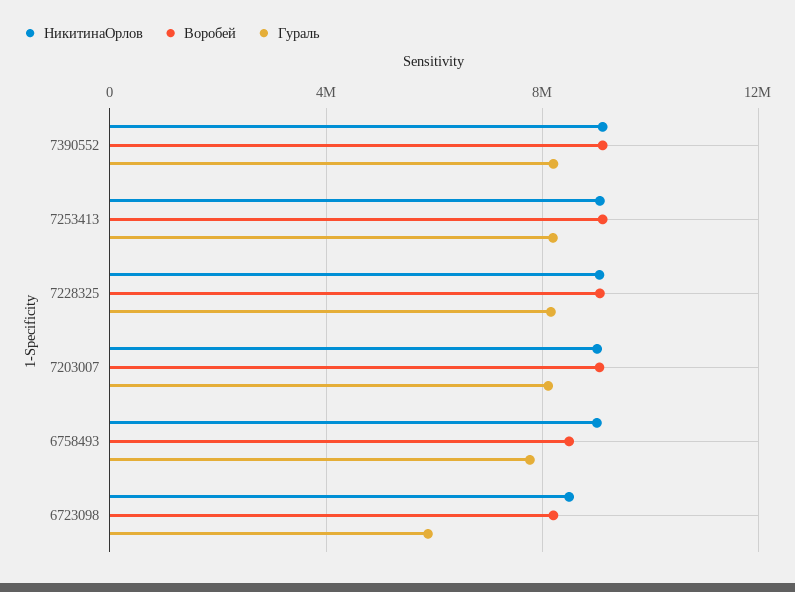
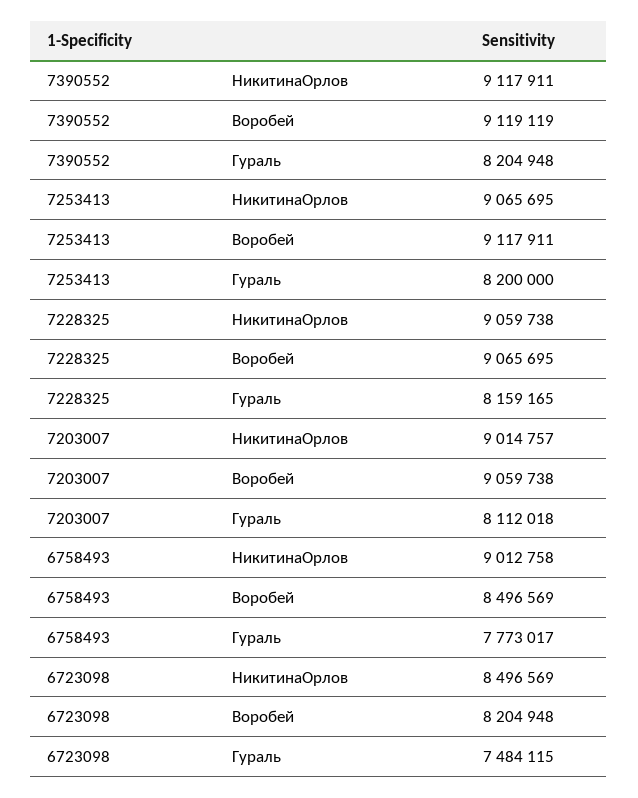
  {
    "НикитинаОрлов": {
      "7390552": 9117911,
      "7253413": 9065695,
      "7228325": 9059738,
      "7203007": 9014757,
      "6758493": 9012758,
      "6723098": 8496569
    },
    "Воробей": {
      "7390552": 9119119,
      "7253413": 9117911,
      "7228325": 9065695,
      "7203007": 9059738,
      "6758493": 8496569,
      "6723098": 8204948
    },
    "Гураль": {
      "7390552": 8204948,
      "7253413": 8200000,
      "7228325": 8159165,
      "7203007": 8112018,
      "6758493": 7773017,
-     "6723098": 6000000
+     "6723098": 7484115
    }
  }

